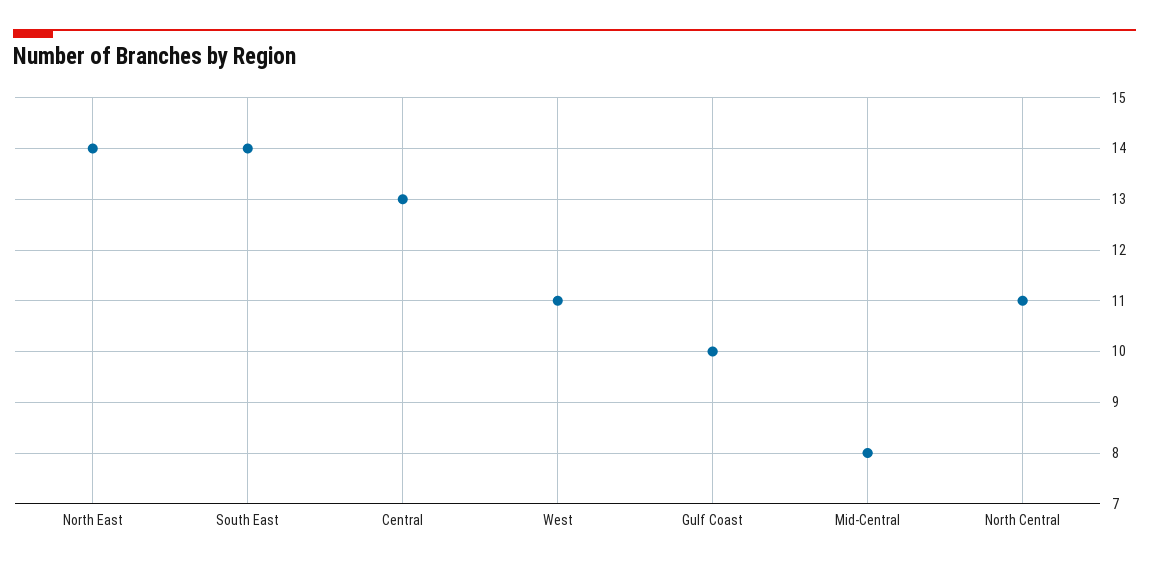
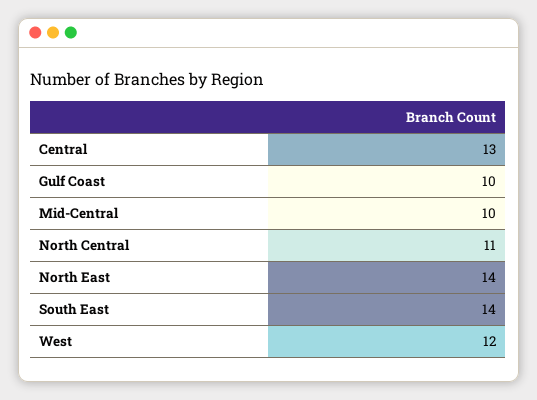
  {
    "North East": 14,
    "South East": 14,
    "Central": 13,
-   "West": 11,
+   "West": 12,
    "Gulf Coast": 10,
-   "Mid-Central": 8,
+   "Mid-Central": 10,
    "North Central": 11
  }

